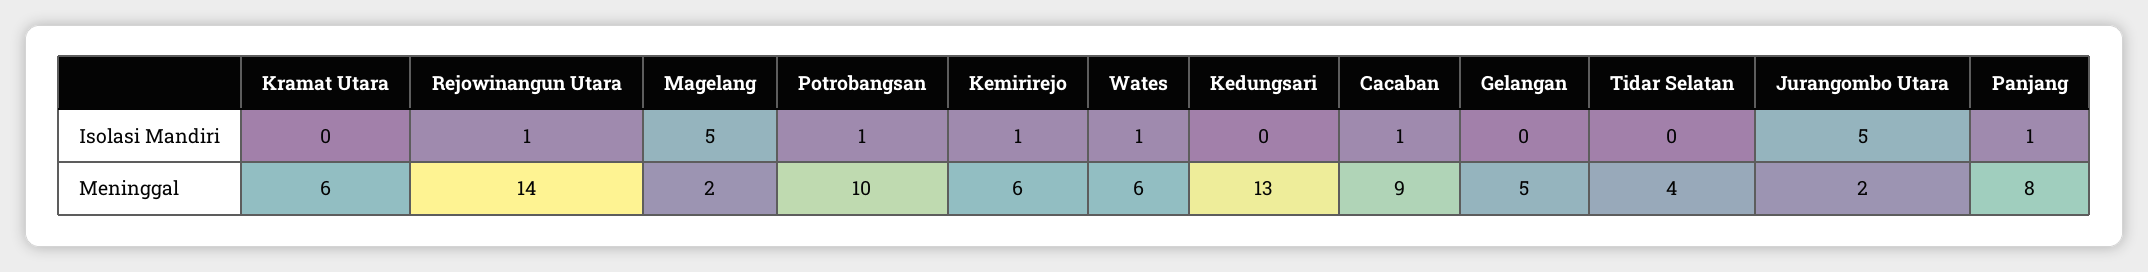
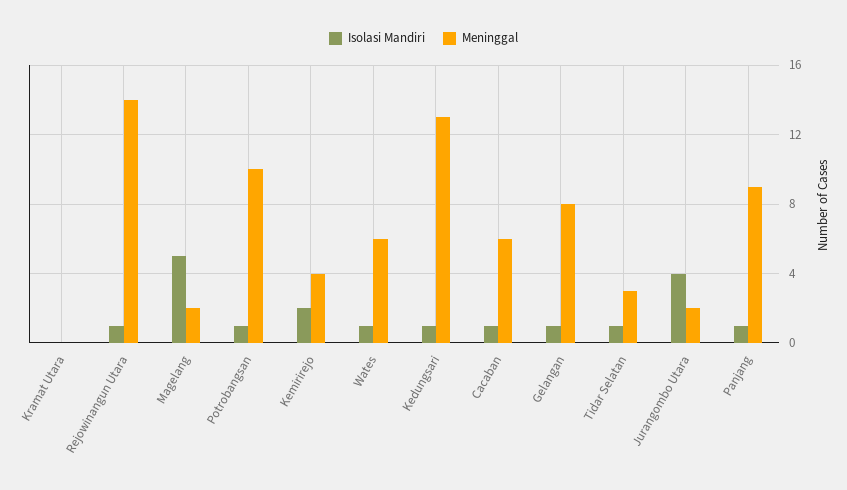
  {
    "Isolasi Mandiri": {
      "Kramat Utara": 0,
      "Rejowinangun Utara": 1,
      "Magelang": 5,
      "Potrobangsan": 1,
-     "Kemirirejo": 1,
+     "Kemirirejo": 2,
      "Wates": 1,
-     "Kedungsari": 0,
+     "Kedungsari": 1,
      "Cacaban": 1,
-     "Gelangan": 0,
+     "Gelangan": 1,
-     "Tidar Selatan": 0,
+     "Tidar Selatan": 1,
-     "Jurangombo Utara": 5,
+     "Jurangombo Utara": 4,
      "Panjang": 1
    },
    "Meninggal": {
-     "Kramat Utara": 6,
+     "Kramat Utara": 0,
      "Rejowinangun Utara": 14,
      "Magelang": 2,
      "Potrobangsan": 10,
-     "Kemirirejo": 6,
+     "Kemirirejo": 4,
      "Wates": 6,
      "Kedungsari": 13,
-     "Cacaban": 9,
+     "Cacaban": 6,
-     "Gelangan": 5,
+     "Gelangan": 8,
-     "Tidar Selatan": 4,
+     "Tidar Selatan": 3,
      "Jurangombo Utara": 2,
-     "Panjang": 8
+     "Panjang": 9
    }
  }

